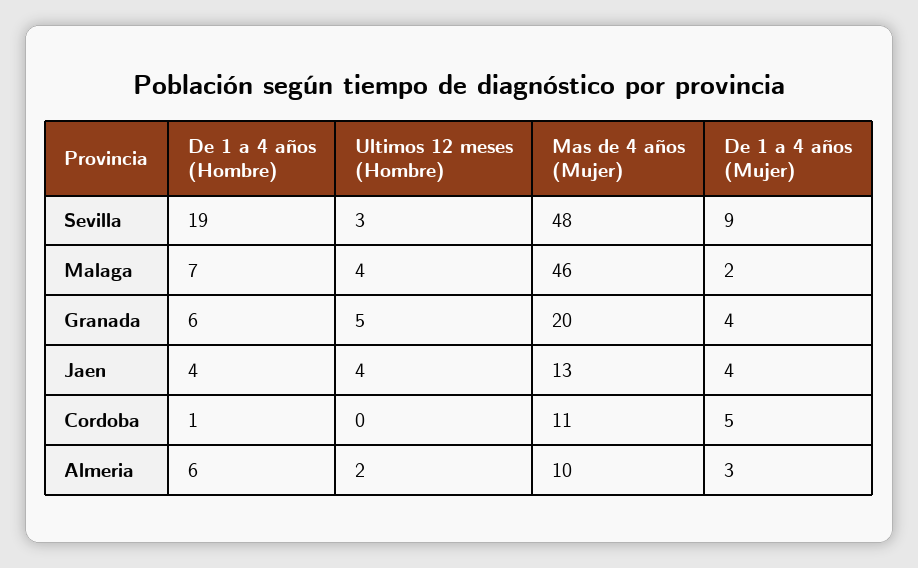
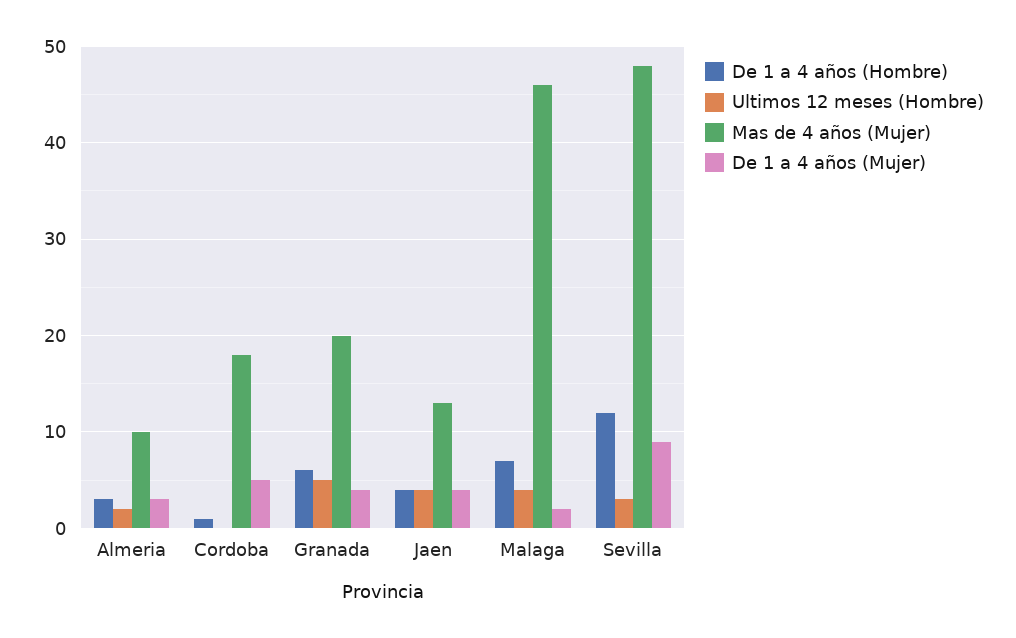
  {
    "De 1 a 4 años (Hombre)": {
-     "Sevilla": 19,
+     "Sevilla": 12,
      "Malaga": 7,
      "Granada": 6,
      "Jaen": 4,
      "Cordoba": 1,
-     "Almeria": 6
+     "Almeria": 3
    },
    "Ultimos 12 meses (Hombre)": {
      "Sevilla": 3,
      "Malaga": 4,
      "Granada": 5,
      "Jaen": 4,
      "Cordoba": 0,
      "Almeria": 2
    },
    "Mas de 4 años (Mujer)": {
      "Sevilla": 48,
      "Malaga": 46,
      "Granada": 20,
      "Jaen": 13,
-     "Cordoba": 11,
+     "Cordoba": 18,
      "Almeria": 10
    },
    "De 1 a 4 años (Mujer)": {
      "Sevilla": 9,
      "Malaga": 2,
      "Granada": 4,
      "Jaen": 4,
      "Cordoba": 5,
      "Almeria": 3
    }
  }

